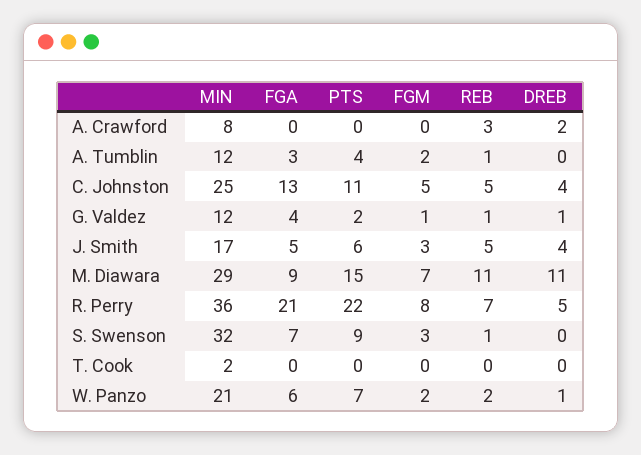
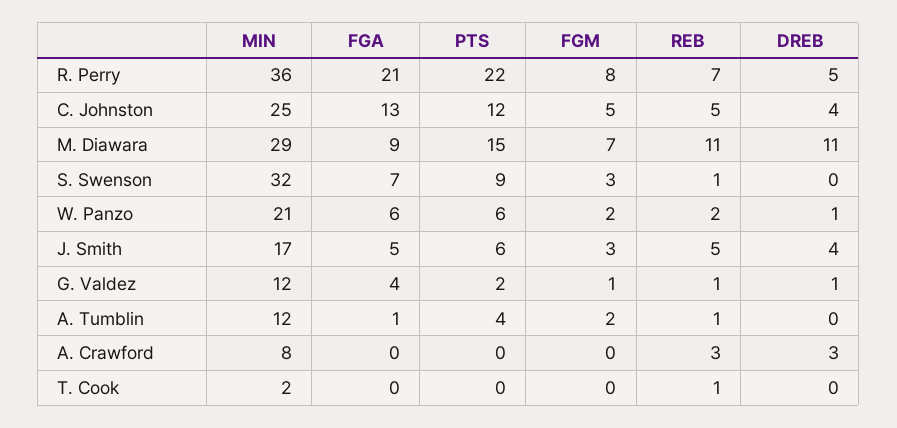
  {
    "MIN": {
      "A. Crawford": 8,
      "A. Tumblin": 12,
      "C. Johnston": 25,
      "G. Valdez": 12,
      "J. Smith": 17,
      "M. Diawara": 29,
      "R. Perry": 36,
      "S. Swenson": 32,
      "T. Cook": 2,
      "W. Panzo": 21
    },
    "FGA": {
      "A. Crawford": 0,
-     "A. Tumblin": 3,
+     "A. Tumblin": 1,
      "C. Johnston": 13,
      "G. Valdez": 4,
      "J. Smith": 5,
      "M. Diawara": 9,
      "R. Perry": 21,
      "S. Swenson": 7,
      "T. Cook": 0,
      "W. Panzo": 6
    },
    "PTS": {
      "A. Crawford": 0,
      "A. Tumblin": 4,
-     "C. Johnston": 11,
+     "C. Johnston": 12,
      "G. Valdez": 2,
      "J. Smith": 6,
      "M. Diawara": 15,
      "R. Perry": 22,
      "S. Swenson": 9,
      "T. Cook": 0,
-     "W. Panzo": 7
+     "W. Panzo": 6
    },
    "FGM": {
      "A. Crawford": 0,
      "A. Tumblin": 2,
      "C. Johnston": 5,
      "G. Valdez": 1,
      "J. Smith": 3,
      "M. Diawara": 7,
      "R. Perry": 8,
      "S. Swenson": 3,
      "T. Cook": 0,
      "W. Panzo": 2
    },
    "REB": {
      "A. Crawford": 3,
      "A. Tumblin": 1,
      "C. Johnston": 5,
      "G. Valdez": 1,
      "J. Smith": 5,
      "M. Diawara": 11,
      "R. Perry": 7,
      "S. Swenson": 1,
-     "T. Cook": 0,
+     "T. Cook": 1,
      "W. Panzo": 2
    },
    "DREB": {
-     "A. Crawford": 2,
+     "A. Crawford": 3,
      "A. Tumblin": 0,
      "C. Johnston": 4,
      "G. Valdez": 1,
      "J. Smith": 4,
      "M. Diawara": 11,
      "R. Perry": 5,
      "S. Swenson": 0,
      "T. Cook": 0,
      "W. Panzo": 1
    }
  }

